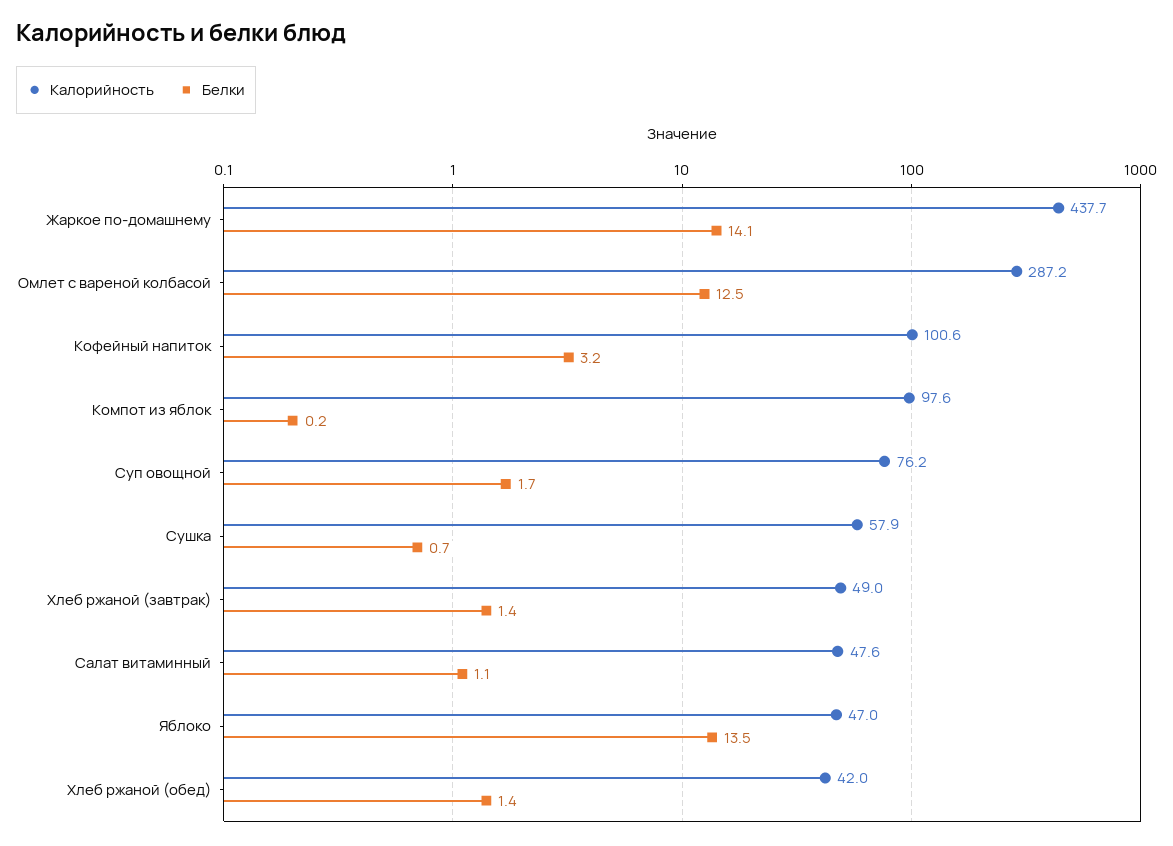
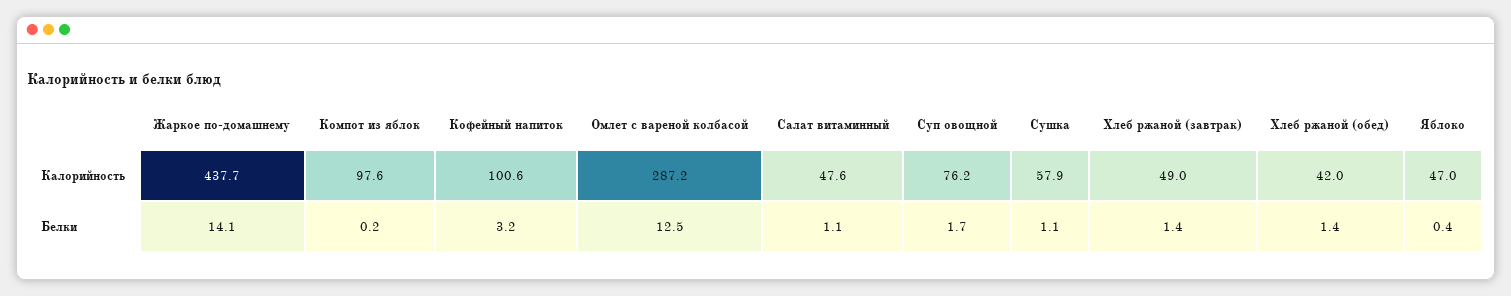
  {
    "Калорийность": {
      "Жаркое по-домашнему": 437.7,
      "Омлет с вареной колбасой": 287.2,
      "Кофейный напиток": 100.6,
      "Компот из яблок": 97.6,
      "Суп овощной": 76.2,
      "Сушка": 57.9,
      "Хлеб ржаной (завтрак)": 49,
      "Салат витаминный": 47.6,
      "Яблоко": 47,
      "Хлеб ржаной (обед)": 42
    },
    "Белки": {
      "Жаркое по-домашнему": 14.1,
      "Омлет с вареной колбасой": 12.5,
      "Кофейный напиток": 3.2,
      "Компот из яблок": 0.2,
      "Суп овощной": 1.7,
-     "Сушка": 0.7,
+     "Сушка": 1.1,
      "Хлеб ржаной (завтрак)": 1.4,
      "Салат витаминный": 1.1,
-     "Яблоко": 13.5,
+     "Яблоко": 0.4,
      "Хлеб ржаной (обед)": 1.4
    }
  }

